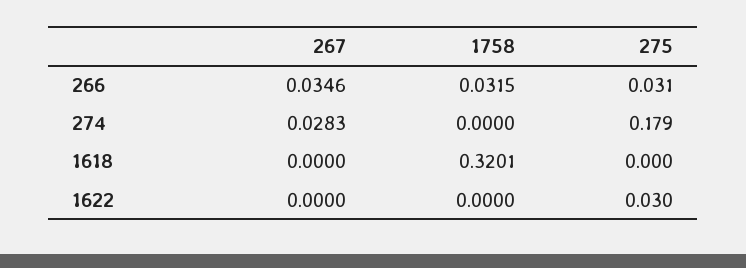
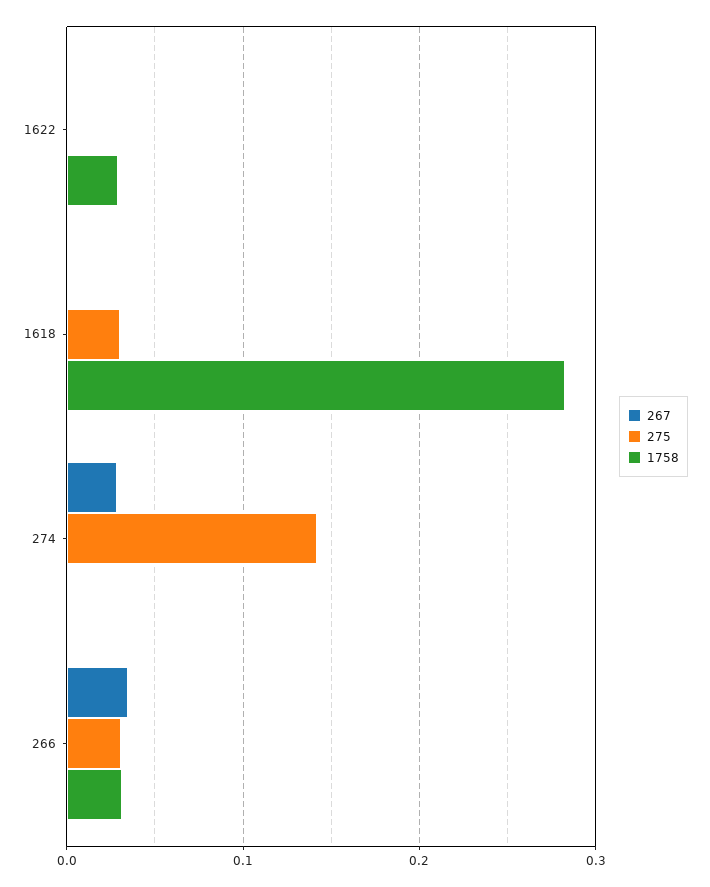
  {
    "267": {
      "266": 0.0346,
      "274": 0.0283,
      "1618": 0,
      "1622": 0
    },
    "1758": {
      "266": 0.0315,
      "274": 0,
-     "1618": 0.3201,
+     "1618": 0.28,
-     "1622": 0
+     "1622": 0.03
    },
    "275": {
      "266": 0.031,
-     "274": 0.179,
+     "274": 0.14,
-     "1618": 0,
+     "1618": 0.03,
-     "1622": 0.03
+     "1622": 0
    }
  }

